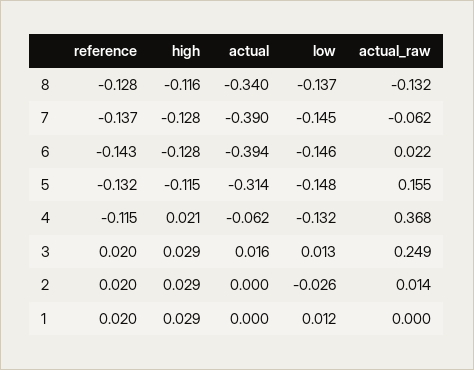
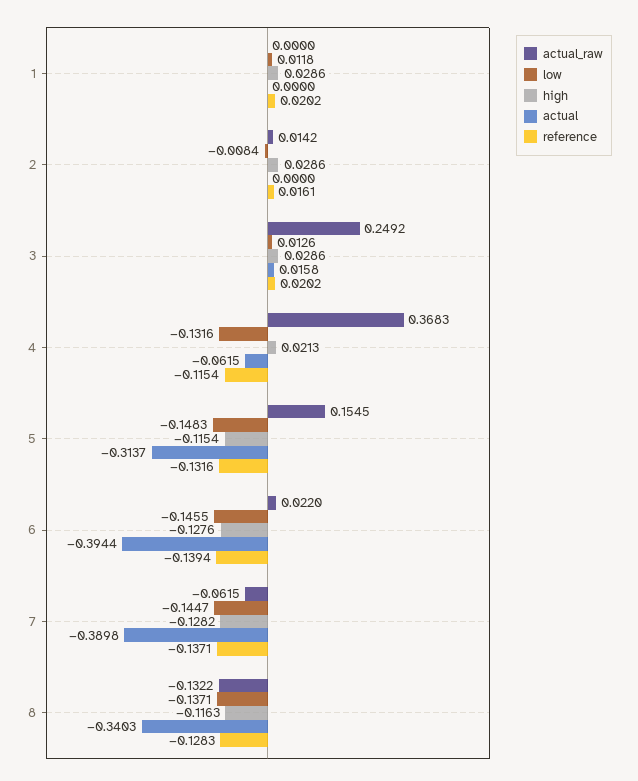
  {
    "reference": {
      "8": -0.1283,
      "7": -0.1371,
-     "6": -0.143,
+     "6": -0.1394,
      "5": -0.1316,
      "4": -0.1154,
      "3": 0.0202,
-     "2": 0.02,
+     "2": 0.0161,
      "1": 0.0202
    },
    "high": {
      "8": -0.1163,
      "7": -0.1282,
      "6": -0.1276,
      "5": -0.1154,
      "4": 0.0213,
      "3": 0.0286,
      "2": 0.0286,
      "1": 0.0286
    },
    "actual": {
      "8": -0.3403,
      "7": -0.3898,
      "6": -0.3944,
      "5": -0.3137,
      "4": -0.0615,
      "3": 0.0158,
      "2": 0,
      "1": 0
    },
    "low": {
      "8": -0.1371,
      "7": -0.1447,
      "6": -0.1455,
      "5": -0.1483,
      "4": -0.1316,
      "3": 0.0126,
-     "2": -0.026,
+     "2": -0.0084,
      "1": 0.0118
    },
    "actual_raw": {
      "8": -0.1322,
      "7": -0.0615,
      "6": 0.022,
      "5": 0.1545,
      "4": 0.3683,
      "3": 0.2492,
      "2": 0.0142,
      "1": 0
    }
  }

